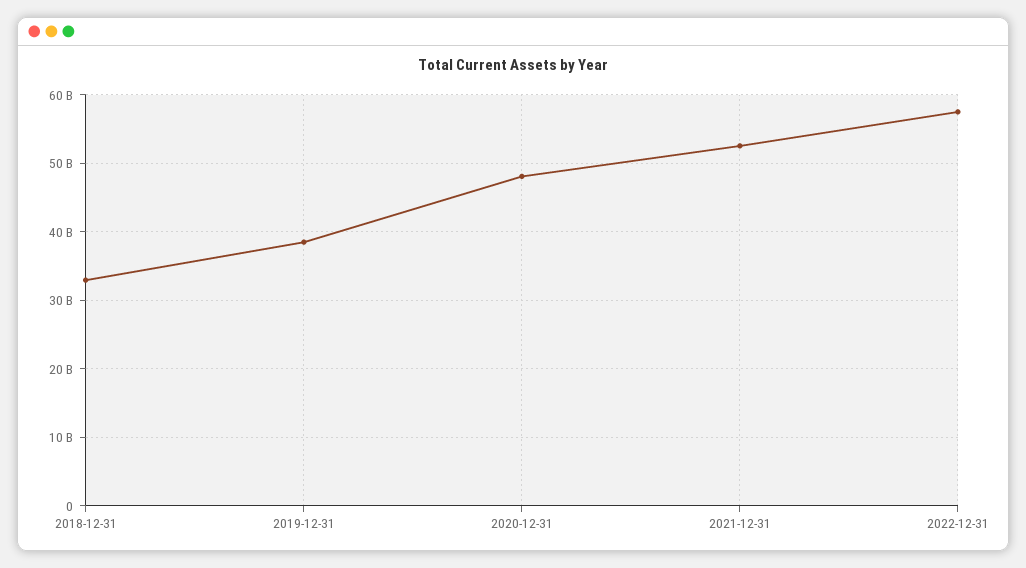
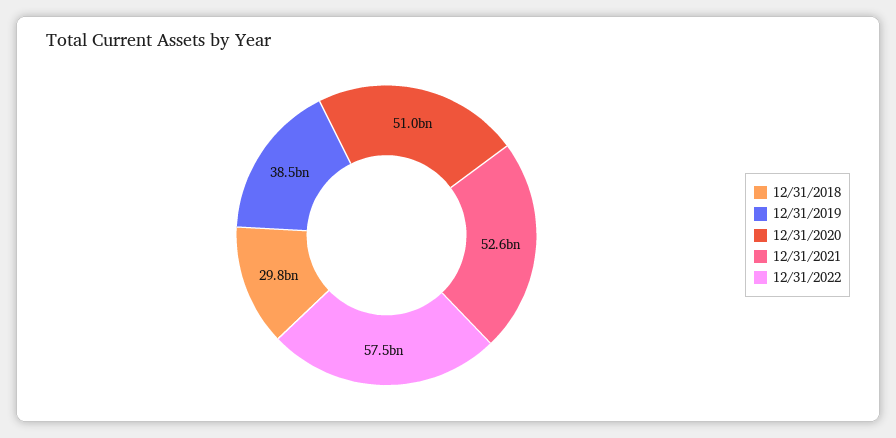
  {
-   "2018-12-31": 33000000000,
+   "2018-12-31": 29800000000,
    "2019-12-31": 38500000000,
-   "2020-12-31": 48000000000,
+   "2020-12-31": 51000000000,
    "2021-12-31": 52600000000,
    "2022-12-31": 57500000000
  }

